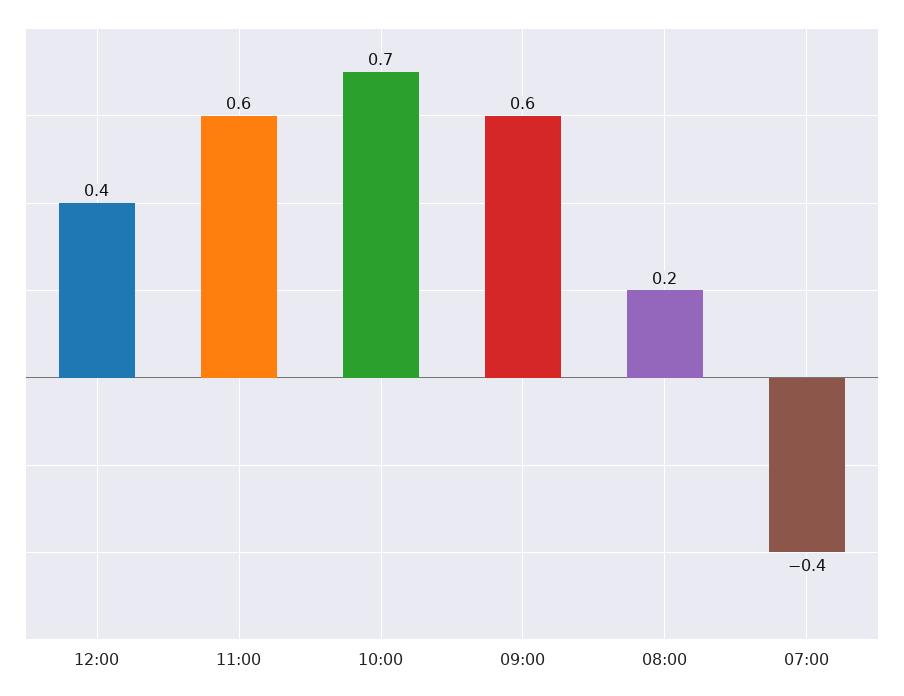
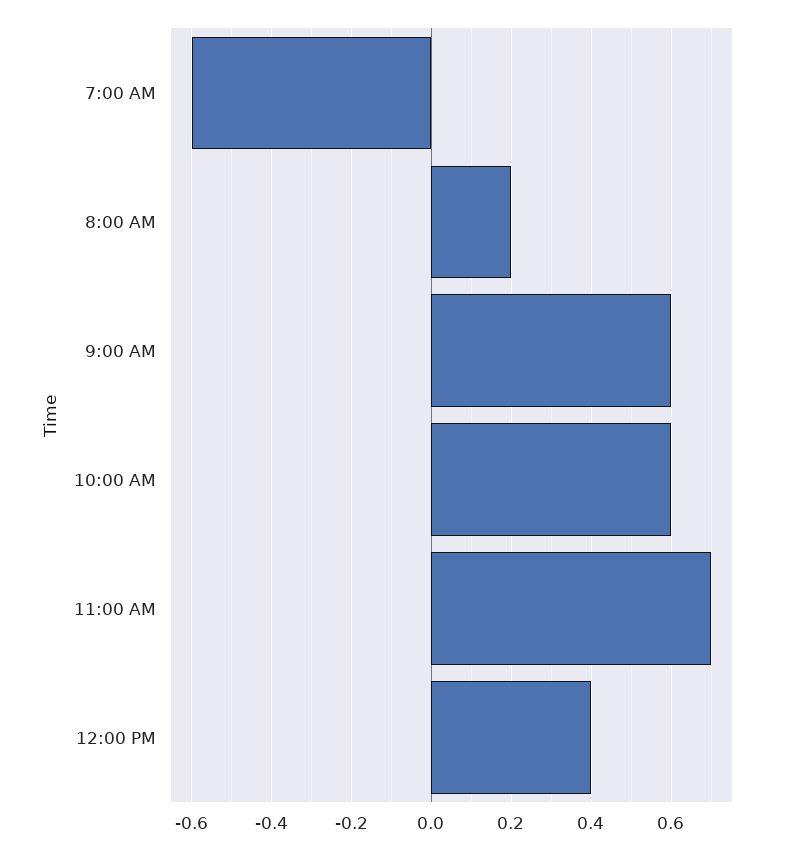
  {
    "12:00": 0.4,
-   "11:00": 0.6,
+   "11:00": 0.7,
-   "10:00": 0.7,
+   "10:00": 0.6,
    "09:00": 0.6,
    "08:00": 0.2,
-   "07:00": -0.4
+   "07:00": -0.6
  }

